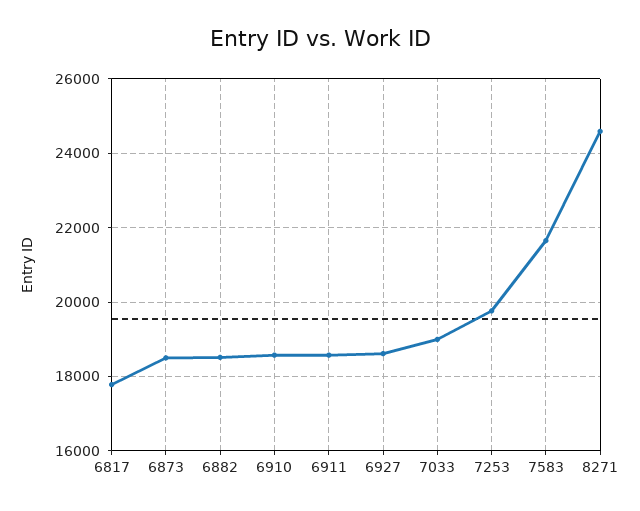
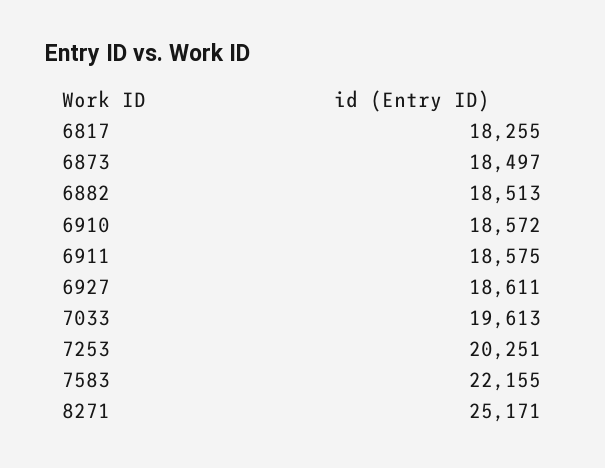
  {
-   "6817": 17800,
+   "6817": 18255,
    "6873": 18497,
    "6882": 18513,
    "6910": 18572,
    "6911": 18575,
    "6927": 18611,
-   "7033": 19000,
+   "7033": 19613,
-   "7253": 19800,
+   "7253": 20251,
-   "7583": 21600,
+   "7583": 22155,
-   "8271": 24600
+   "8271": 25171
  }

